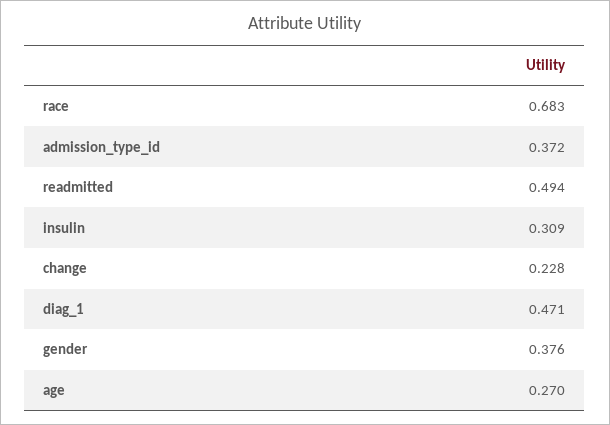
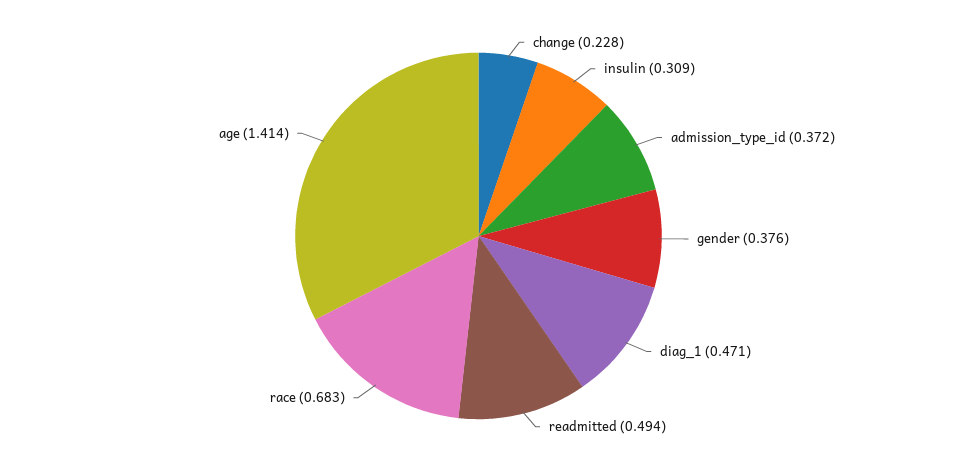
  {
    "race": 0.683,
    "admission_type_id": 0.372,
    "readmitted": 0.494,
    "insulin": 0.309,
    "change": 0.228,
    "diag_1": 0.471,
    "gender": 0.376,
-   "age": 0.27
+   "age": 1.414
  }

